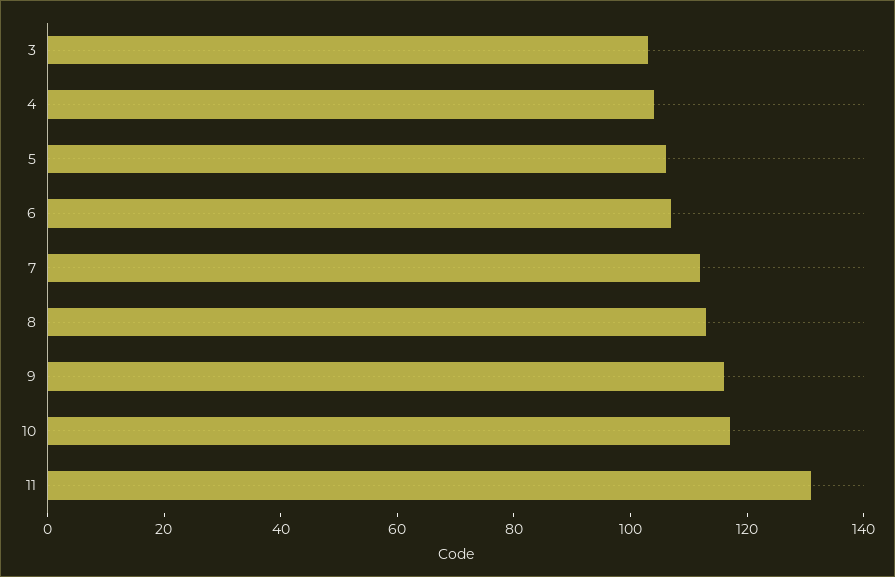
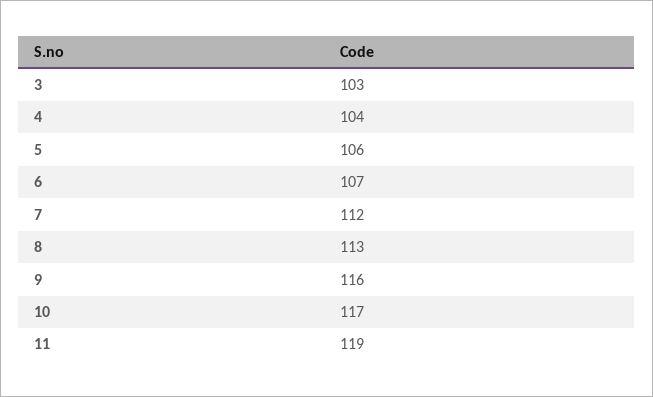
  {
    "3": 103,
    "4": 104,
    "5": 106,
    "6": 107,
    "7": 112,
    "8": 113,
    "9": 116,
    "10": 117,
-   "11": 130
+   "11": 119
  }

